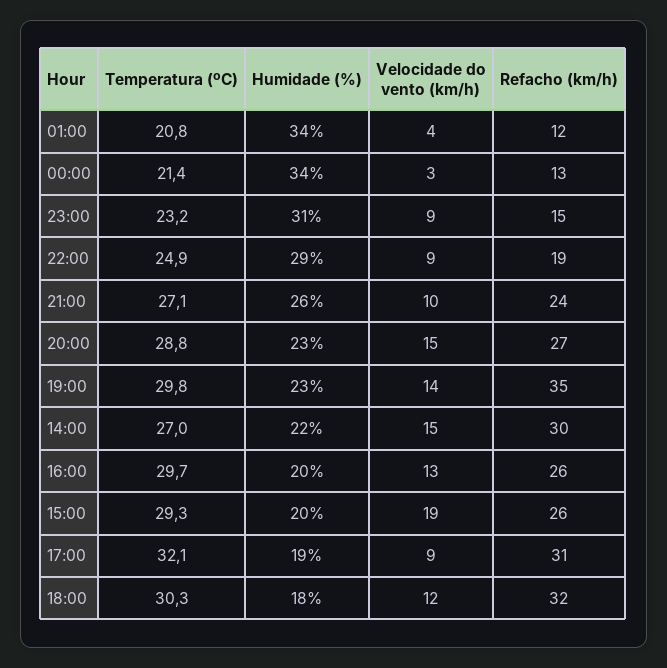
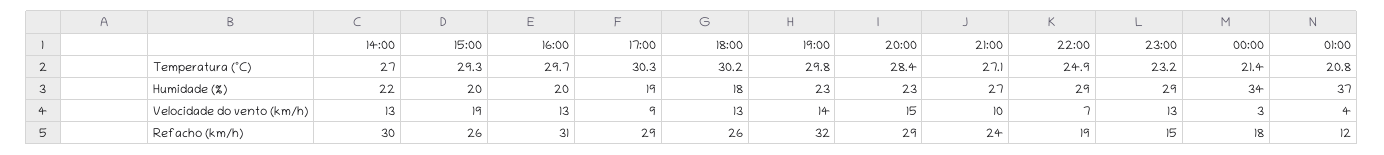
  {
    "Temperatura (ºC)": {
      "01:00": 20.8,
      "00:00": 21.4,
      "23:00": 23.2,
      "22:00": 24.9,
      "21:00": 27.1,
-     "20:00": 28.8,
+     "20:00": 28.4,
      "19:00": 29.8,
      "14:00": 27,
      "16:00": 29.7,
      "15:00": 29.3,
-     "17:00": 32.1,
+     "17:00": 30.3,
-     "18:00": 30.3
+     "18:00": 30.2
    },
    "Humidade (%)": {
-     "01:00": 34,
+     "01:00": 37,
      "00:00": 34,
-     "23:00": 31,
+     "23:00": 29,
      "22:00": 29,
-     "21:00": 26,
+     "21:00": 27,
      "20:00": 23,
      "19:00": 23,
      "14:00": 22,
      "16:00": 20,
      "15:00": 20,
      "17:00": 19,
      "18:00": 18
    },
    "Velocidade do vento (km/h)": {
      "01:00": 4,
      "00:00": 3,
-     "23:00": 9,
+     "23:00": 13,
-     "22:00": 9,
+     "22:00": 7,
      "21:00": 10,
      "20:00": 15,
      "19:00": 14,
-     "14:00": 15,
+     "14:00": 13,
      "16:00": 13,
      "15:00": 19,
      "17:00": 9,
-     "18:00": 12
+     "18:00": 13
    },
    "Refacho (km/h)": {
      "01:00": 12,
-     "00:00": 13,
+     "00:00": 18,
      "23:00": 15,
      "22:00": 19,
      "21:00": 24,
-     "20:00": 27,
+     "20:00": 29,
-     "19:00": 35,
+     "19:00": 32,
      "14:00": 30,
-     "16:00": 26,
+     "16:00": 31,
      "15:00": 26,
-     "17:00": 31,
+     "17:00": 29,
-     "18:00": 32
+     "18:00": 26
    }
  }

